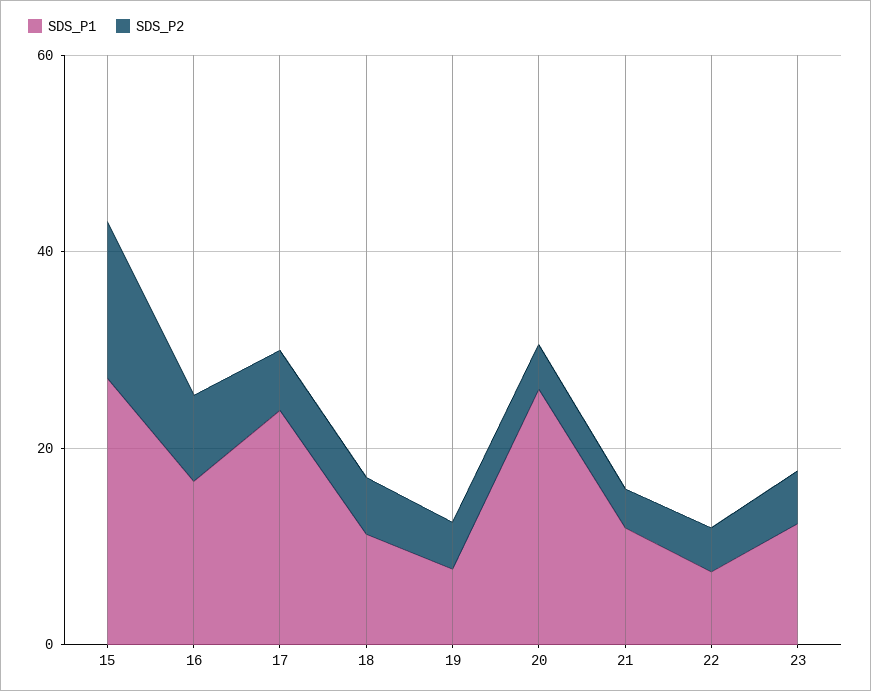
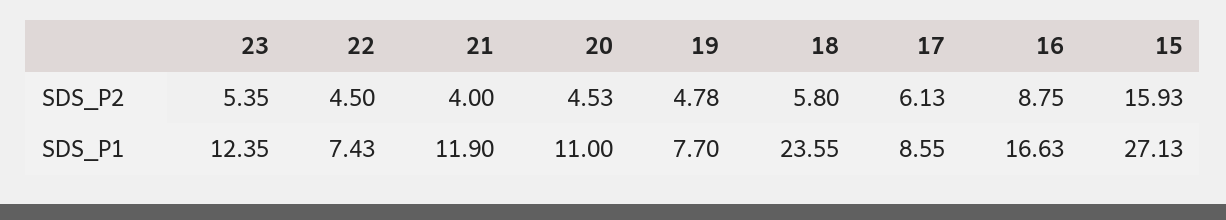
  {
    "SDS_P1": {
      "15": 27.13,
      "16": 16.63,
-     "17": 25,
+     "17": 8.55,
-     "18": 10,
+     "18": 23.55,
      "19": 7.7,
-     "20": 25,
+     "20": 11,
      "21": 11.9,
      "22": 7.43,
      "23": 12.35
    },
    "SDS_P2": {
      "15": 15.93,
      "16": 8.75,
      "17": 6.13,
      "18": 5.8,
      "19": 4.78,
      "20": 4.53,
      "21": 4,
      "22": 4.5,
      "23": 5.35
    }
  }

